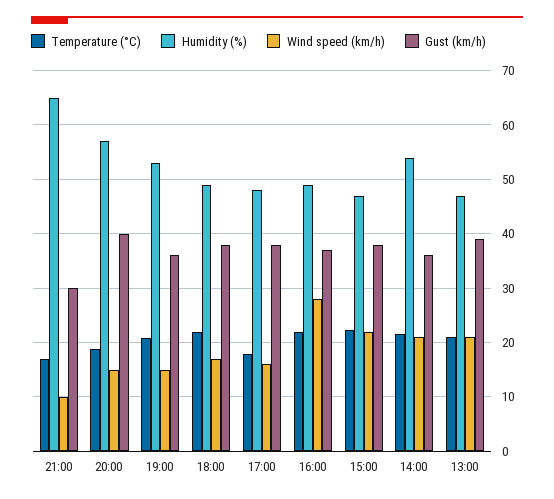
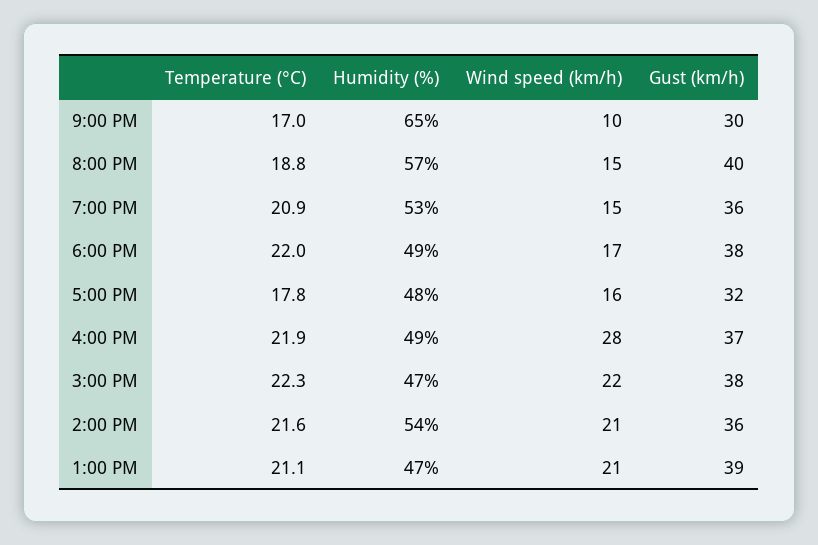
  {
    "Temperature (°C)": {
      "21:00": 17,
      "20:00": 18.8,
      "19:00": 20.9,
      "18:00": 22,
      "17:00": 17.8,
      "16:00": 21.9,
      "15:00": 22.3,
      "14:00": 21.6,
      "13:00": 21.1
    },
    "Humidity (%)": {
      "21:00": 65,
      "20:00": 57,
      "19:00": 53,
      "18:00": 49,
      "17:00": 48,
      "16:00": 49,
      "15:00": 47,
      "14:00": 54,
      "13:00": 47
    },
    "Wind speed (km/h)": {
      "21:00": 10,
      "20:00": 15,
      "19:00": 15,
      "18:00": 17,
      "17:00": 16,
      "16:00": 28,
      "15:00": 22,
      "14:00": 21,
      "13:00": 21
    },
    "Gust (km/h)": {
      "21:00": 30,
      "20:00": 40,
      "19:00": 36,
      "18:00": 38,
-     "17:00": 38,
+     "17:00": 32,
      "16:00": 37,
      "15:00": 38,
      "14:00": 36,
      "13:00": 39
    }
  }

